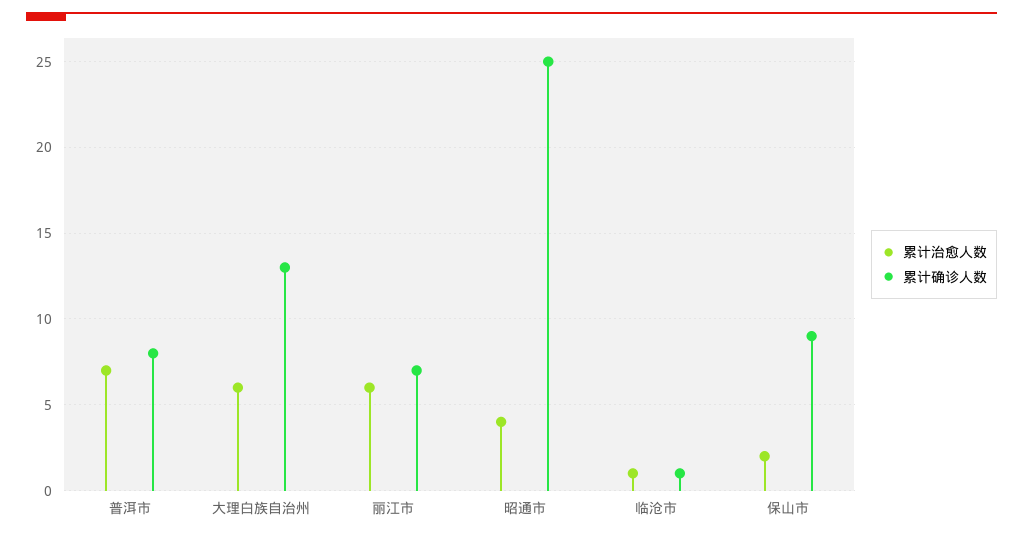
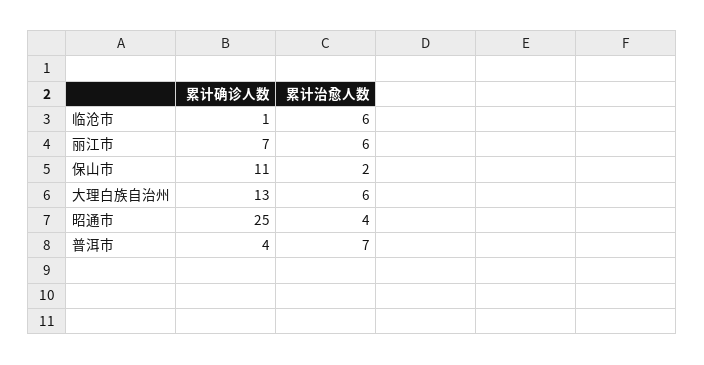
  {
    "累计治愈人数": {
      "普洱市": 7,
      "大理白族自治州": 6,
      "丽江市": 6,
      "昭通市": 4,
-     "临沧市": 1,
+     "临沧市": 6,
      "保山市": 2
    },
    "累计确诊人数": {
-     "普洱市": 8,
+     "普洱市": 4,
      "大理白族自治州": 13,
      "丽江市": 7,
      "昭通市": 25,
      "临沧市": 1,
-     "保山市": 9
+     "保山市": 11
    }
  }

